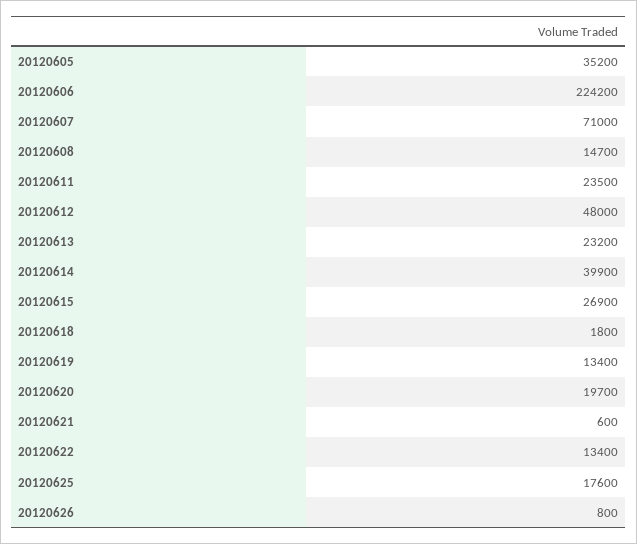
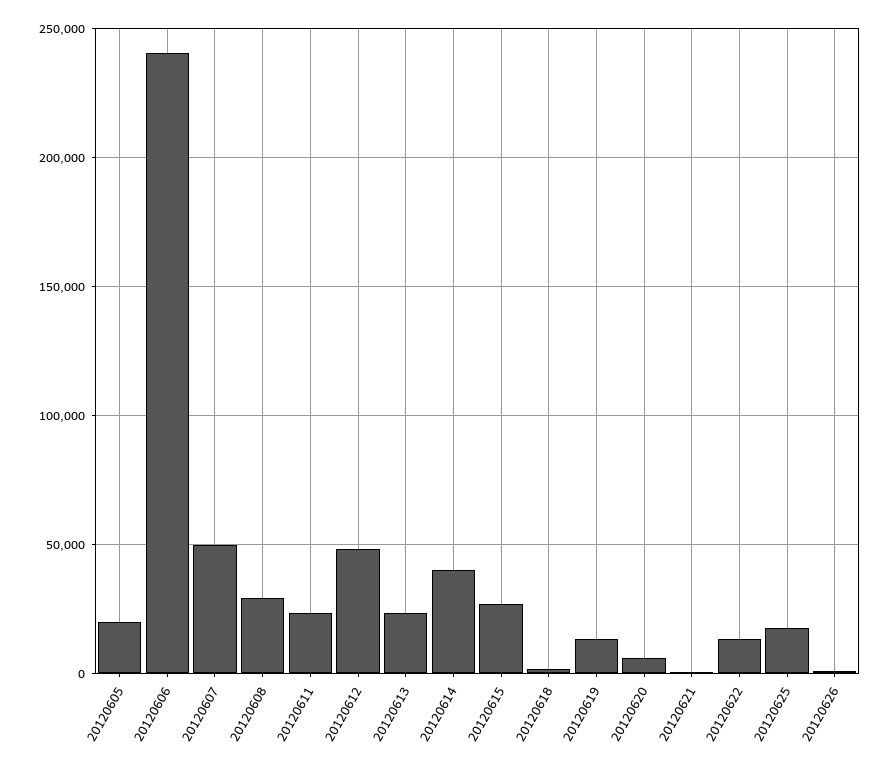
  {
-   "20120605": 35200,
+   "20120605": 20000,
-   "20120606": 224200,
+   "20120606": 240000,
-   "20120607": 71000,
+   "20120607": 50000,
-   "20120608": 14700,
+   "20120608": 30000,
    "20120611": 23500,
    "20120612": 48000,
    "20120613": 23200,
    "20120614": 39900,
    "20120615": 26900,
    "20120618": 1800,
    "20120619": 13400,
-   "20120620": 19700,
+   "20120620": 5000,
    "20120621": 600,
    "20120622": 13400,
    "20120625": 17600,
    "20120626": 800
  }

